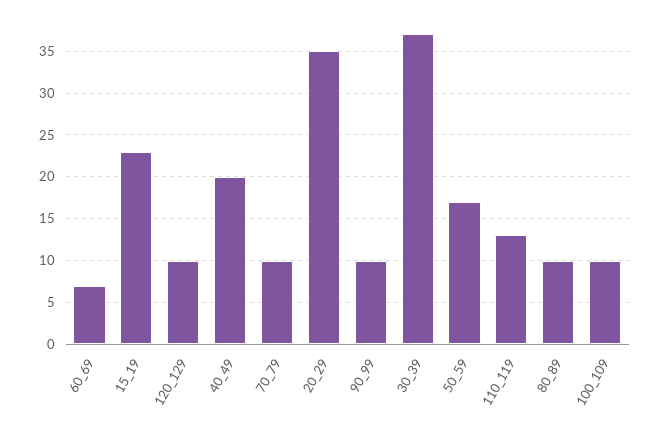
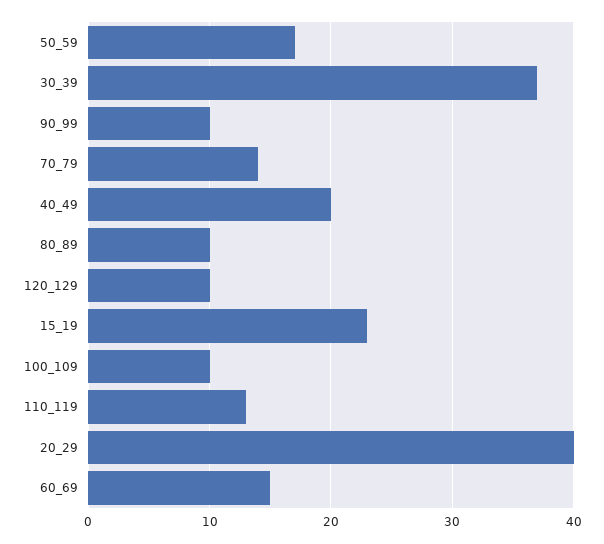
  {
-   "60_69": 7,
+   "60_69": 15,
    "15_19": 23,
    "120_129": 10,
    "40_49": 20,
-   "70_79": 10,
+   "70_79": 14,
-   "20_29": 35,
+   "20_29": 40,
    "90_99": 10,
    "30_39": 37,
    "50_59": 17,
    "110_119": 13,
    "80_89": 10,
    "100_109": 10
  }

